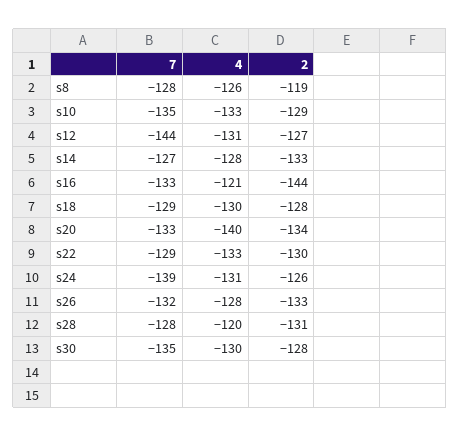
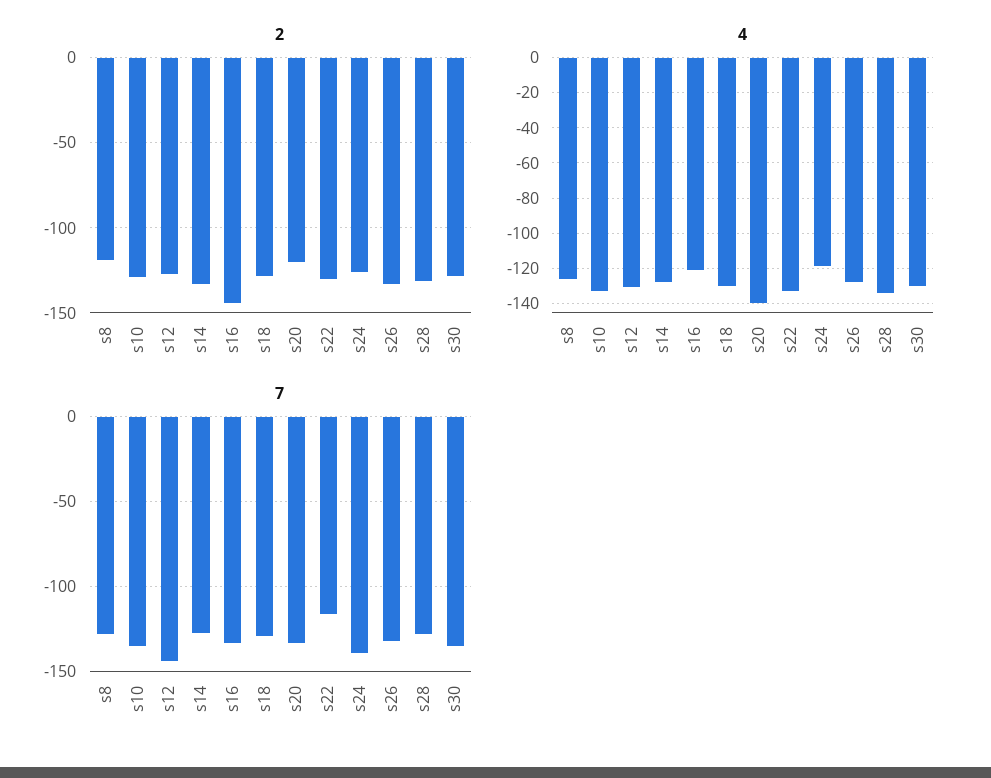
  {
    "7": {
      "s8": -128,
      "s10": -135,
      "s12": -144,
      "s14": -127,
      "s16": -133,
      "s18": -129,
      "s20": -133,
-     "s22": -129,
+     "s22": -115,
      "s24": -139,
      "s26": -132,
      "s28": -128,
      "s30": -135
    },
    "4": {
      "s8": -126,
      "s10": -133,
      "s12": -131,
      "s14": -128,
      "s16": -121,
      "s18": -130,
      "s20": -140,
      "s22": -133,
-     "s24": -131,
+     "s24": -120,
      "s26": -128,
-     "s28": -120,
+     "s28": -135,
      "s30": -130
    },
    "2": {
      "s8": -119,
      "s10": -129,
      "s12": -127,
      "s14": -133,
      "s16": -144,
      "s18": -128,
-     "s20": -134,
+     "s20": -120,
      "s22": -130,
      "s24": -126,
      "s26": -133,
      "s28": -131,
      "s30": -128
    }
  }

